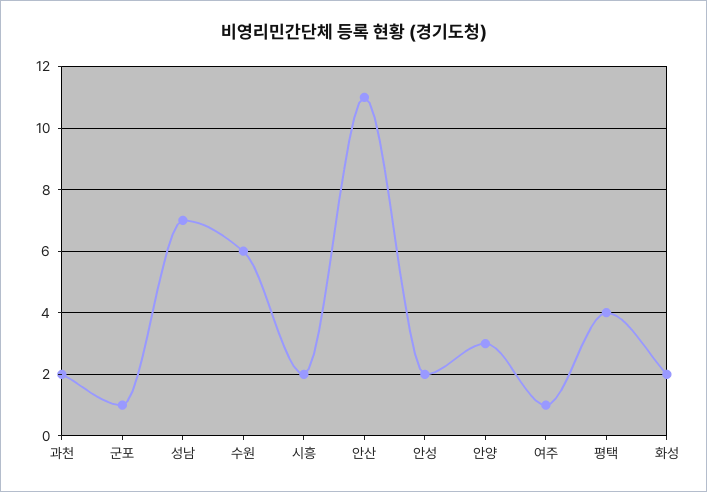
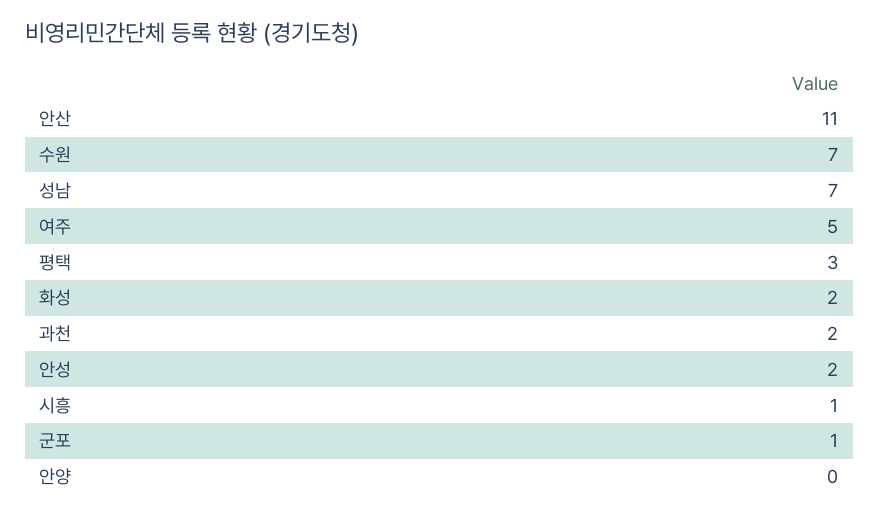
  {
    "과천": 2,
    "군포": 1,
    "성남": 7,
-   "수원": 6,
+   "수원": 7,
-   "시흥": 2,
+   "시흥": 1,
    "안산": 11,
    "안성": 2,
-   "안양": 3,
+   "안양": 0,
-   "여주": 1,
+   "여주": 5,
-   "평택": 4,
+   "평택": 3,
    "화성": 2
  }

